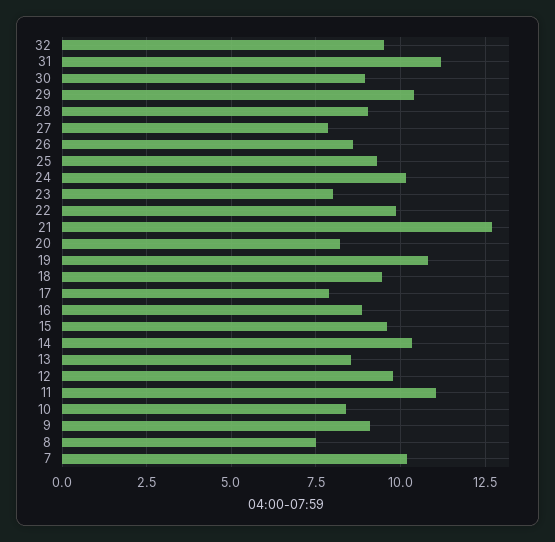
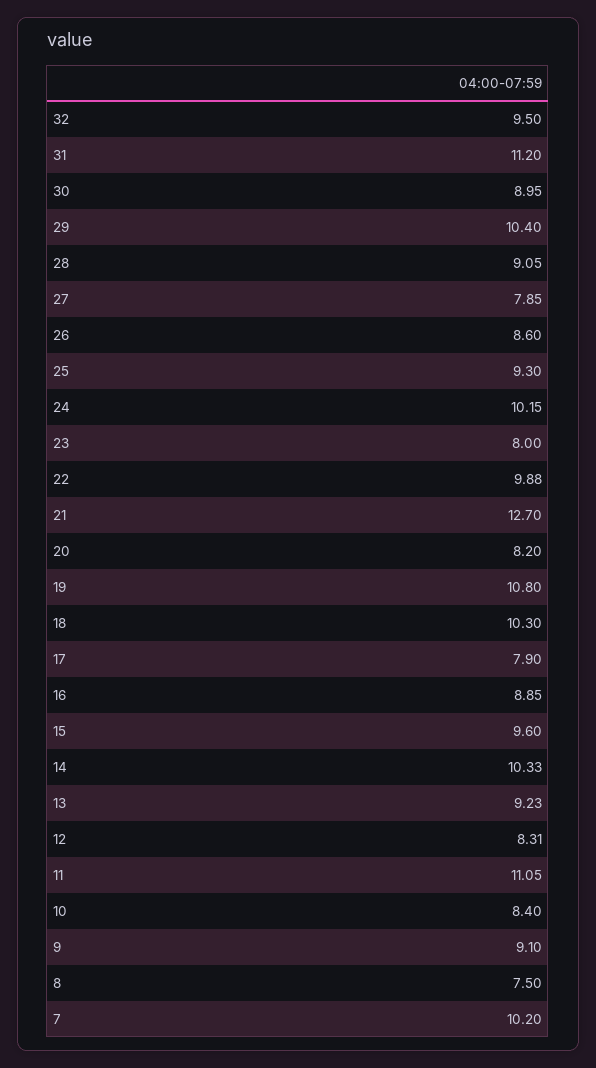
  {
    "32": 9.5,
    "31": 11.2,
    "30": 8.95,
    "29": 10.4,
    "28": 9.05,
    "27": 7.85,
    "26": 8.6,
    "25": 9.3,
    "24": 10.15,
    "23": 8,
    "22": 9.88,
    "21": 12.7,
    "20": 8.2,
    "19": 10.8,
-   "18": 9.5,
+   "18": 10.3,
    "17": 7.9,
    "16": 8.85,
    "15": 9.6,
    "14": 10.33,
-   "13": 8.5,
+   "13": 9.23,
-   "12": 9.75,
+   "12": 8.31,
    "11": 11.05,
    "10": 8.4,
    "9": 9.1,
    "8": 7.5,
    "7": 10.2
  }

